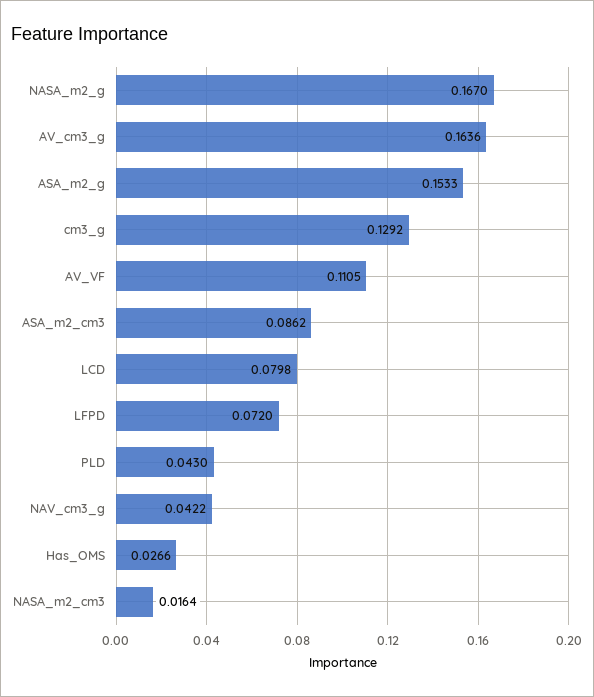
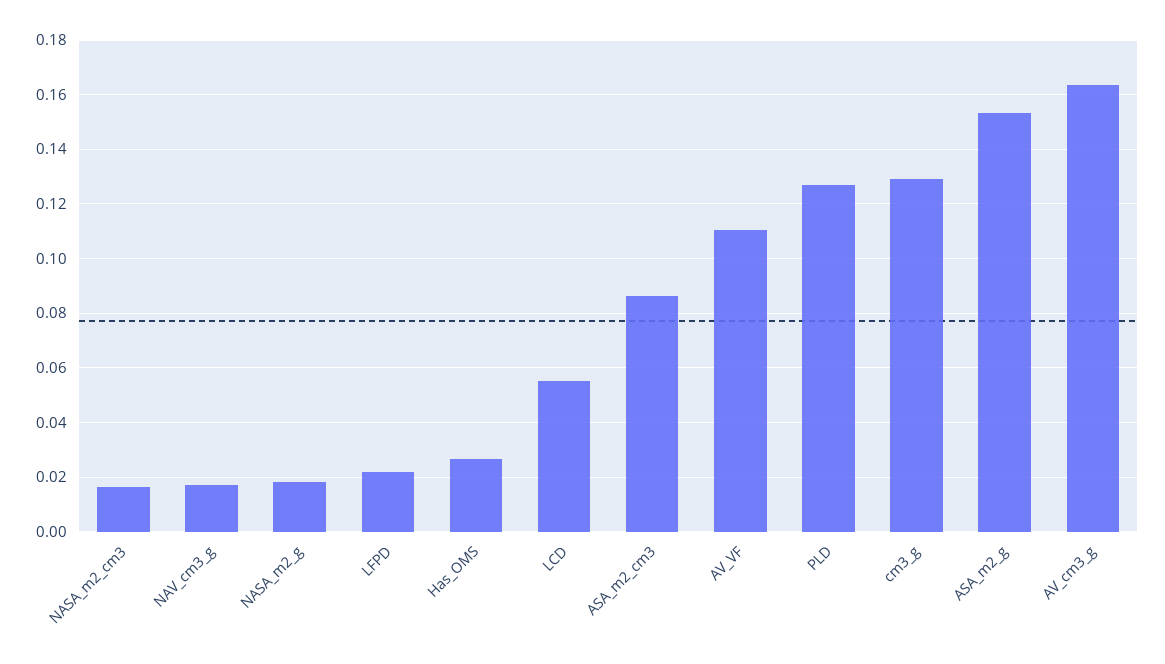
  {
-   "NASA_m2_g": 0.167,
+   "NASA_m2_g": 0.0175,
    "AV_cm3_g": 0.1636,
    "ASA_m2_g": 0.1533,
    "cm3_g": 0.1292,
    "AV_VF": 0.1105,
    "ASA_m2_cm3": 0.0862,
-   "LCD": 0.0798,
+   "LCD": 0.055,
-   "LFPD": 0.072,
+   "LFPD": 0.0225,
-   "PLD": 0.043,
+   "PLD": 0.1275,
-   "NAV_cm3_g": 0.0422,
+   "NAV_cm3_g": 0.0175,
    "Has_OMS": 0.0266,
    "NASA_m2_cm3": 0.0164
  }

